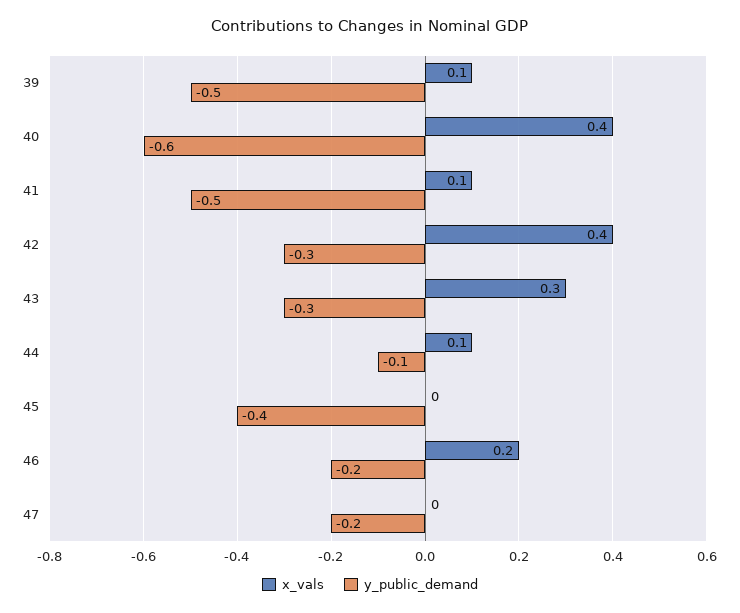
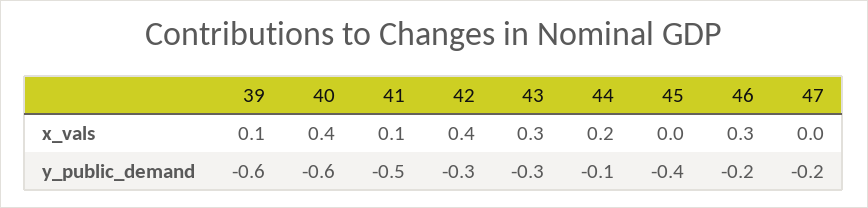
  {
    "x_vals": {
      "39": 0.1,
      "40": 0.4,
      "41": 0.1,
      "42": 0.4,
      "43": 0.3,
-     "44": 0.1,
+     "44": 0.2,
      "45": 0,
-     "46": 0.2,
+     "46": 0.3,
      "47": 0
    },
    "y_public_demand": {
-     "39": -0.5,
+     "39": -0.6,
      "40": -0.6,
      "41": -0.5,
      "42": -0.3,
      "43": -0.3,
      "44": -0.1,
      "45": -0.4,
      "46": -0.2,
      "47": -0.2
    }
  }

